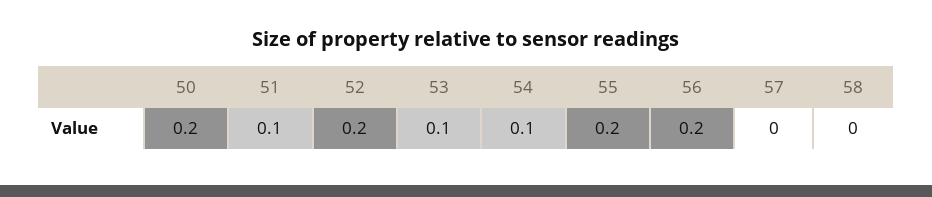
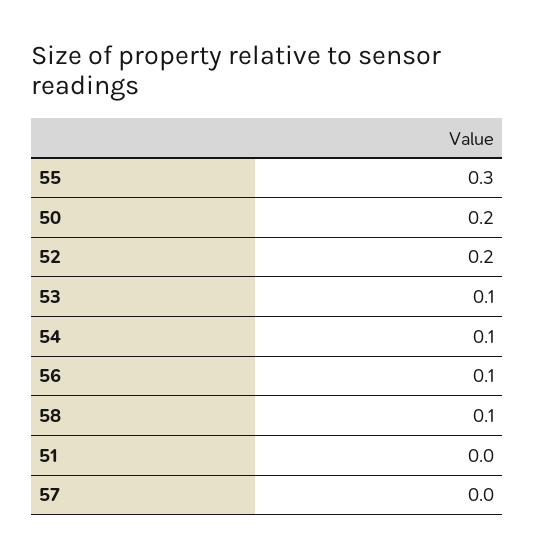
  {
    "50": 0.2,
-   "51": 0.1,
+   "51": 0,
    "52": 0.2,
    "53": 0.1,
    "54": 0.1,
-   "55": 0.2,
+   "55": 0.3,
-   "56": 0.2,
+   "56": 0.1,
    "57": 0,
-   "58": 0
+   "58": 0.1
  }

